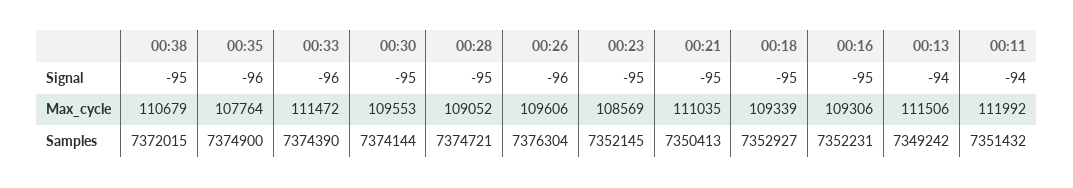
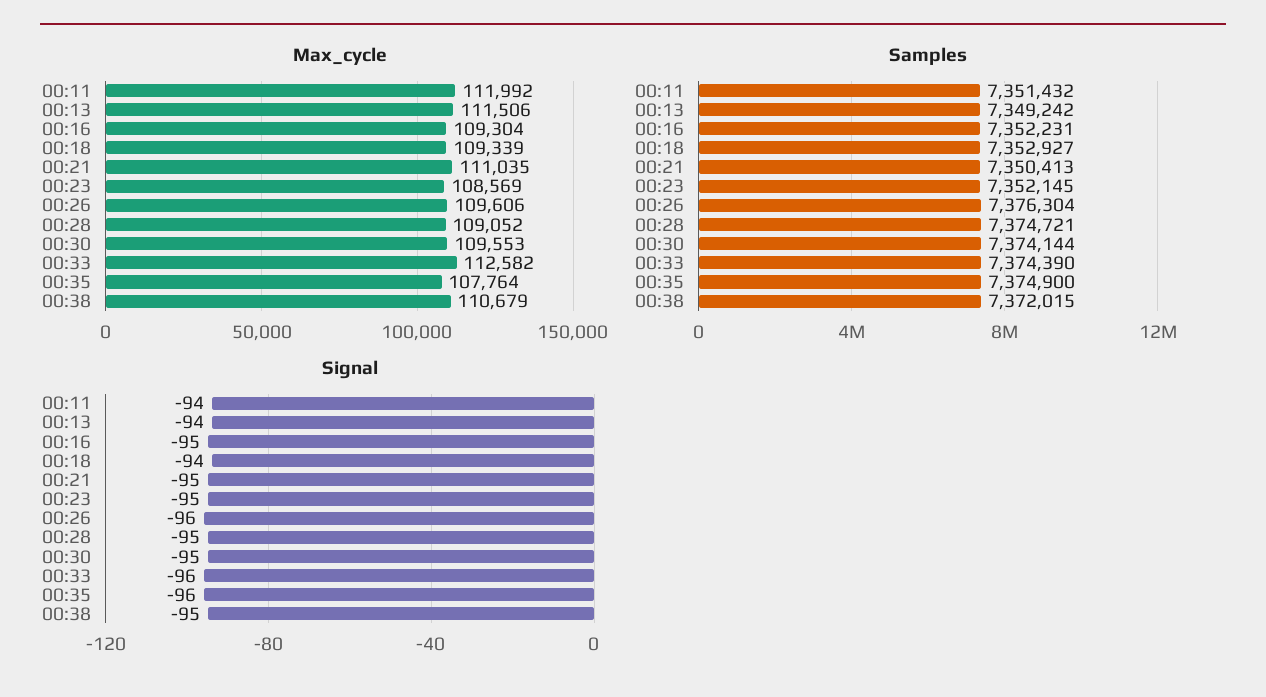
  {
    "Signal": {
      "00:38": -95,
      "00:35": -96,
      "00:33": -96,
      "00:30": -95,
      "00:28": -95,
      "00:26": -96,
      "00:23": -95,
      "00:21": -95,
-     "00:18": -95,
+     "00:18": -94,
      "00:16": -95,
      "00:13": -94,
      "00:11": -94
    },
    "Max_cycle": {
      "00:38": 110679,
      "00:35": 107764,
-     "00:33": 111472,
+     "00:33": 112582,
      "00:30": 109553,
      "00:28": 109052,
      "00:26": 109606,
      "00:23": 108569,
      "00:21": 111035,
      "00:18": 109339,
-     "00:16": 109306,
+     "00:16": 109304,
      "00:13": 111506,
      "00:11": 111992
    },
    "Samples": {
      "00:38": 7372015,
      "00:35": 7374900,
      "00:33": 7374390,
      "00:30": 7374144,
      "00:28": 7374721,
      "00:26": 7376304,
      "00:23": 7352145,
      "00:21": 7350413,
      "00:18": 7352927,
      "00:16": 7352231,
      "00:13": 7349242,
      "00:11": 7351432
    }
  }

